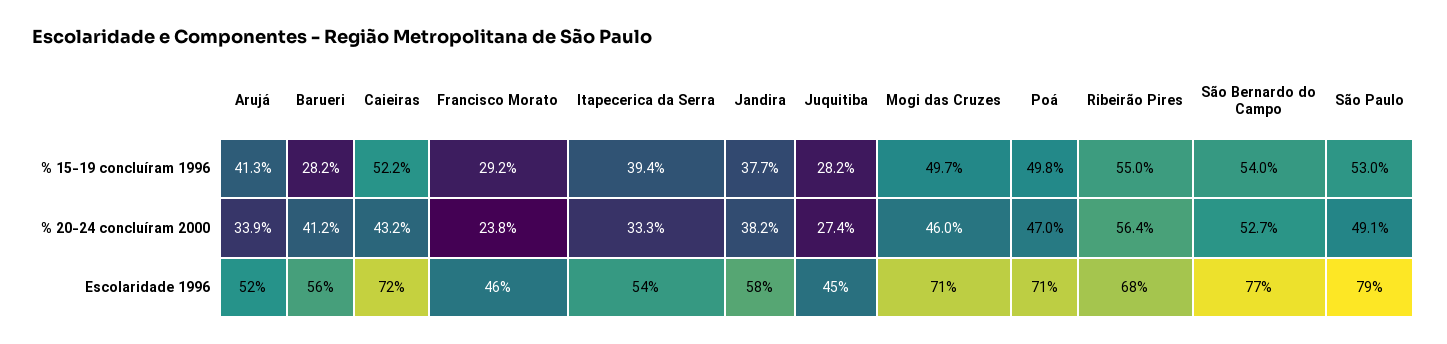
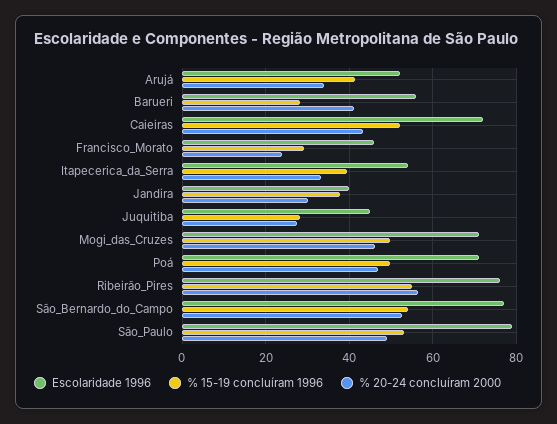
  {
    "% 15-19 concluíram 1996": {
      "Arujá": 41.3,
      "Barueri": 28.2,
      "Caieiras": 52.2,
      "Francisco Morato": 29.2,
      "Itapecerica da Serra": 39.4,
      "Jandira": 37.7,
      "Juquitiba": 28.2,
      "Mogi das Cruzes": 49.7,
      "Poá": 49.8,
      "Ribeirão Pires": 55,
      "São Bernardo do Campo": 54,
      "São Paulo": 53
    },
    "% 20-24 concluíram 2000": {
      "Arujá": 33.9,
      "Barueri": 41.2,
      "Caieiras": 43.2,
      "Francisco Morato": 23.8,
      "Itapecerica da Serra": 33.3,
-     "Jandira": 38.2,
+     "Jandira": 30,
      "Juquitiba": 27.4,
      "Mogi das Cruzes": 46,
      "Poá": 47,
      "Ribeirão Pires": 56.4,
      "São Bernardo do Campo": 52.7,
      "São Paulo": 49.1
    },
    "Escolaridade 1996": {
      "Arujá": 52,
      "Barueri": 56,
      "Caieiras": 72,
      "Francisco Morato": 46,
      "Itapecerica da Serra": 54,
-     "Jandira": 58,
+     "Jandira": 40,
      "Juquitiba": 45,
      "Mogi das Cruzes": 71,
      "Poá": 71,
-     "Ribeirão Pires": 68,
+     "Ribeirão Pires": 76,
      "São Bernardo do Campo": 77,
      "São Paulo": 79
    }
  }

